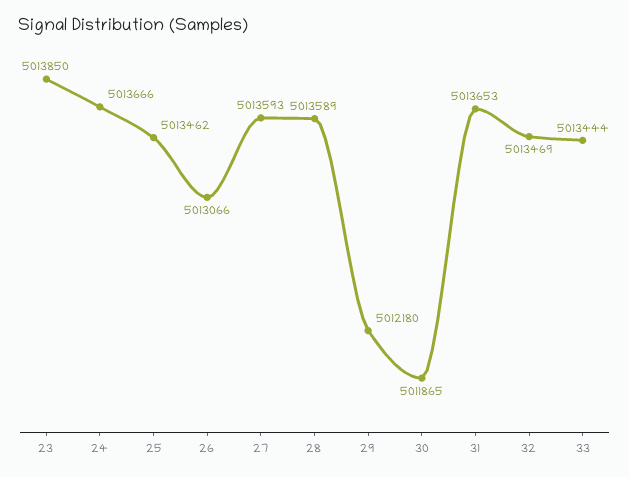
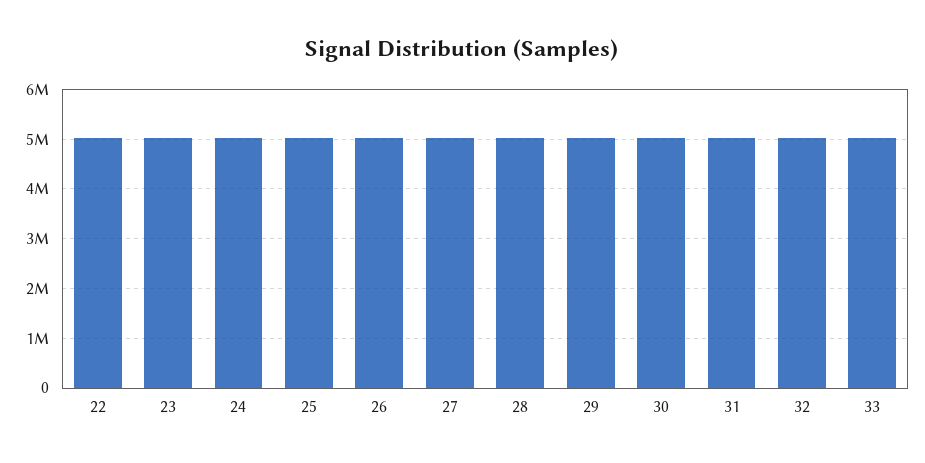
  {
    "23": 5013850,
    "24": 5013666,
    "25": 5013462,
    "26": 5013066,
    "27": 5013593,
    "28": 5013589,
    "29": 5012180,
    "30": 5011865,
    "31": 5013653,
    "32": 5013469,
-   "33": 5013444
+   "33": 5013444,
+   "22": 5000000
  }

